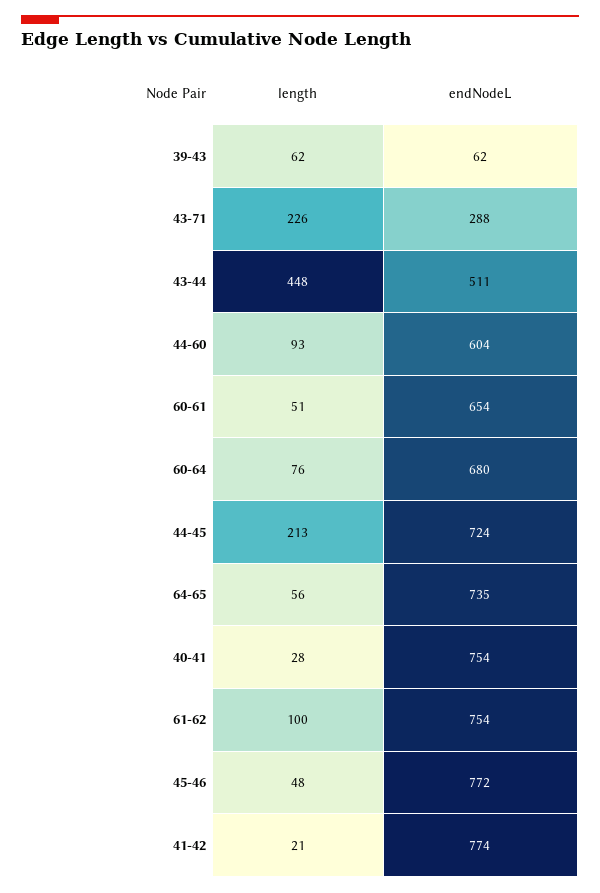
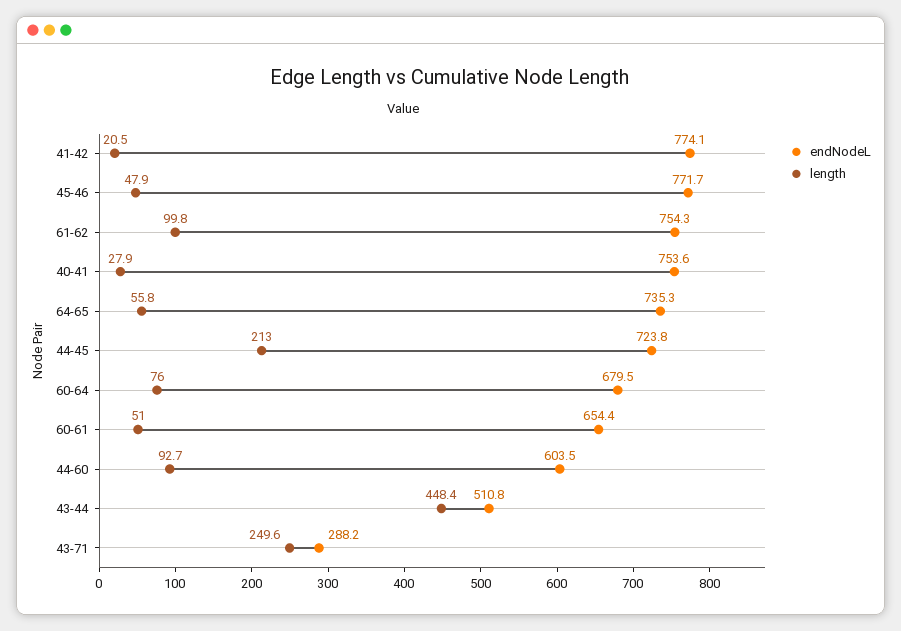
  {
    "length": {
-     "39-43": 62,
-     "43-71": 226,
+     "43-71": 249.6,
      "43-44": 448.4,
      "44-60": 92.7,
      "60-61": 51,
      "60-64": 76,
      "44-45": 213,
      "64-65": 55.8,
      "40-41": 27.9,
      "61-62": 99.8,
      "45-46": 47.9,
      "41-42": 20.5
    },
    "endNodeL": {
-     "39-43": 62,
      "43-71": 288.2,
      "43-44": 510.8,
      "44-60": 603.5,
      "60-61": 654.4,
      "60-64": 679.5,
      "44-45": 723.8,
      "64-65": 735.3,
      "40-41": 753.6,
      "61-62": 754.3,
      "45-46": 771.7,
      "41-42": 774.1
    }
  }

